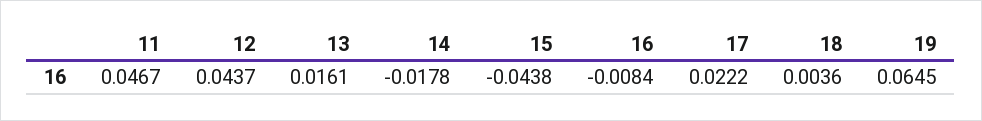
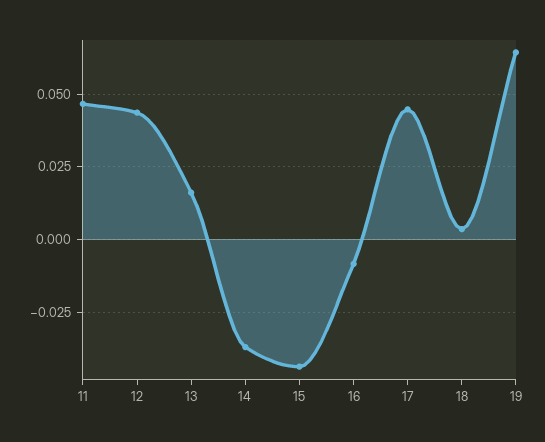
  {
    "11": 0.0467,
    "12": 0.0437,
    "13": 0.0161,
-   "14": -0.0178,
+   "14": -0.0375,
    "15": -0.0438,
    "16": -0.0084,
-   "17": 0.0222,
+   "17": 0.045,
    "18": 0.0036,
    "19": 0.0645
  }

